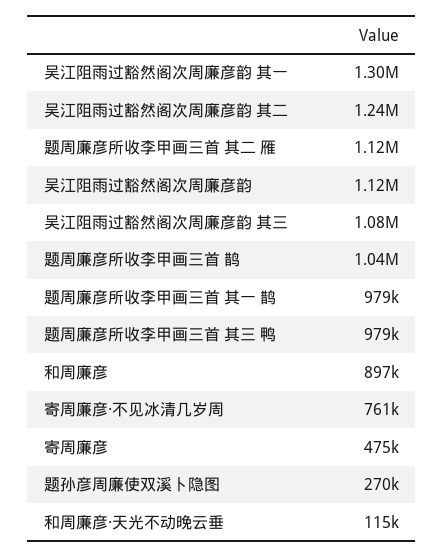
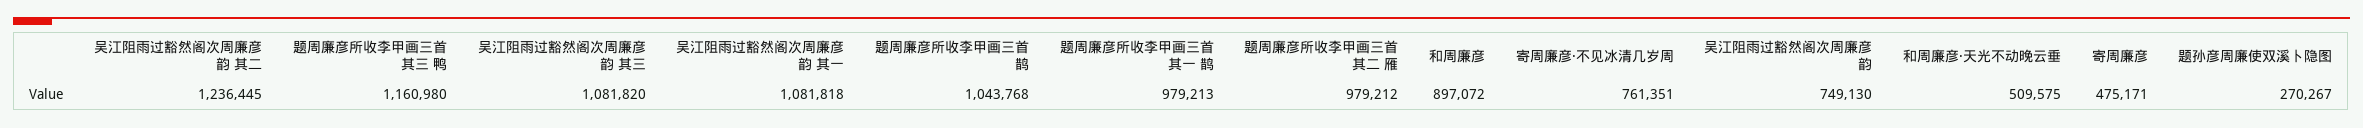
  {
-   "吴江阻雨过豁然阁次周廉彦韵 其一": 1300000,
+   "吴江阻雨过豁然阁次周廉彦韵 其一": 1081818,
    "吴江阻雨过豁然阁次周廉彦韵 其二": 1236445,
-   "题周廉彦所收李甲画三首 其二 雁": 1120000,
+   "题周廉彦所收李甲画三首 其二 雁": 979212,
-   "吴江阻雨过豁然阁次周廉彦韵": 1120000,
+   "吴江阻雨过豁然阁次周廉彦韵": 749130,
    "吴江阻雨过豁然阁次周廉彦韵 其三": 1081820,
    "题周廉彦所收李甲画三首 鹊": 1043768,
    "题周廉彦所收李甲画三首 其一 鹊": 979213,
-   "题周廉彦所收李甲画三首 其三 鸭": 979000,
+   "题周廉彦所收李甲画三首 其三 鸭": 1160980,
    "和周廉彦": 897072,
    "寄周廉彦·不见冰清几岁周": 761351,
    "寄周廉彦": 475171,
    "题孙彦周廉使双溪卜隐图": 270267,
-   "和周廉彦·天光不动晚云垂": 115000
+   "和周廉彦·天光不动晚云垂": 509575
  }

